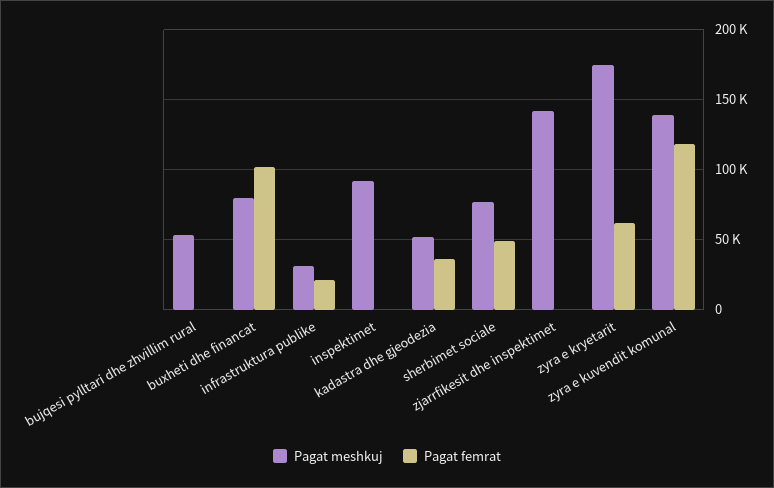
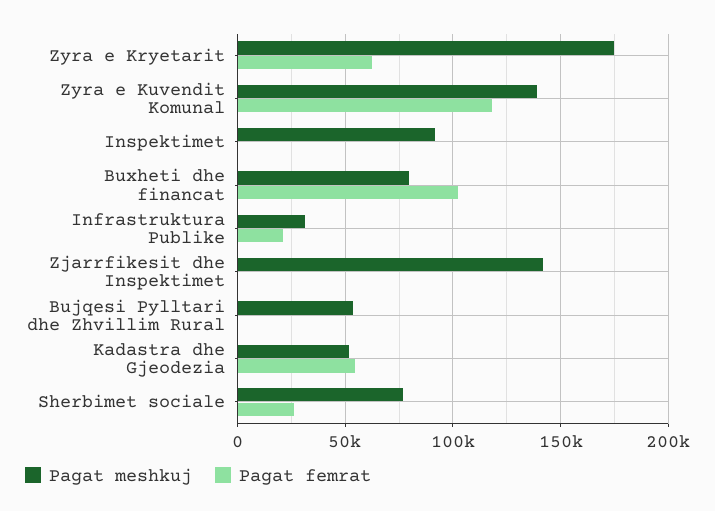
  {
    "Pagat meshkuj": {
      "bujqesi pylltari dhe zhvillim rural": 55000,
      "buxheti dhe financat": 80000,
      "infrastruktura publike": 30000,
      "inspektimet": 90000,
      "kadastra dhe gjeodezia": 50000,
      "sherbimet sociale": 75000,
      "zjarrfikesit dhe inspektimet": 140000,
      "zyra e kryetarit": 175000,
      "zyra e kuvendit komunal": 140000
    },
    "Pagat femrat": {
      "bujqesi pylltari dhe zhvillim rural": 0,
      "buxheti dhe financat": 100000,
      "infrastruktura publike": 20000,
      "inspektimet": 0,
-     "kadastra dhe gjeodezia": 35000,
+     "kadastra dhe gjeodezia": 55000,
-     "sherbimet sociale": 50000,
+     "sherbimet sociale": 25000,
      "zjarrfikesit dhe inspektimet": 0,
      "zyra e kryetarit": 60000,
      "zyra e kuvendit komunal": 120000
    }
  }

